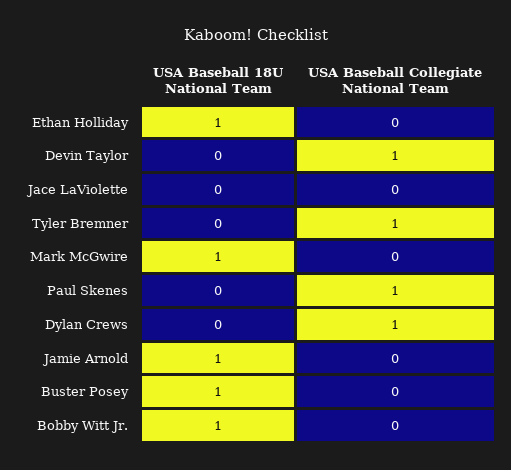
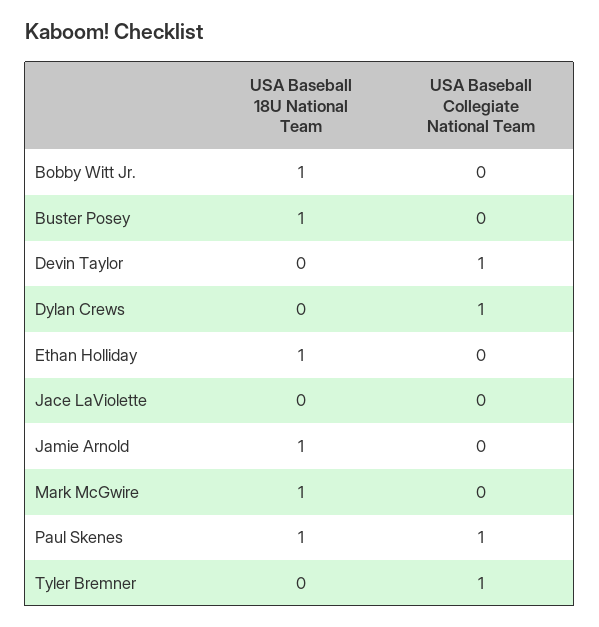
  {
    "USA Baseball 18U National Team": {
      "Ethan Holliday": 1,
      "Devin Taylor": 0,
      "Jace LaViolette": 0,
      "Tyler Bremner": 0,
      "Mark McGwire": 1,
-     "Paul Skenes": 0,
+     "Paul Skenes": 1,
      "Dylan Crews": 0,
      "Jamie Arnold": 1,
      "Buster Posey": 1,
      "Bobby Witt Jr.": 1
    },
    "USA Baseball Collegiate National Team": {
      "Ethan Holliday": 0,
      "Devin Taylor": 1,
      "Jace LaViolette": 0,
      "Tyler Bremner": 1,
      "Mark McGwire": 0,
      "Paul Skenes": 1,
      "Dylan Crews": 1,
      "Jamie Arnold": 0,
      "Buster Posey": 0,
      "Bobby Witt Jr.": 0
    }
  }

